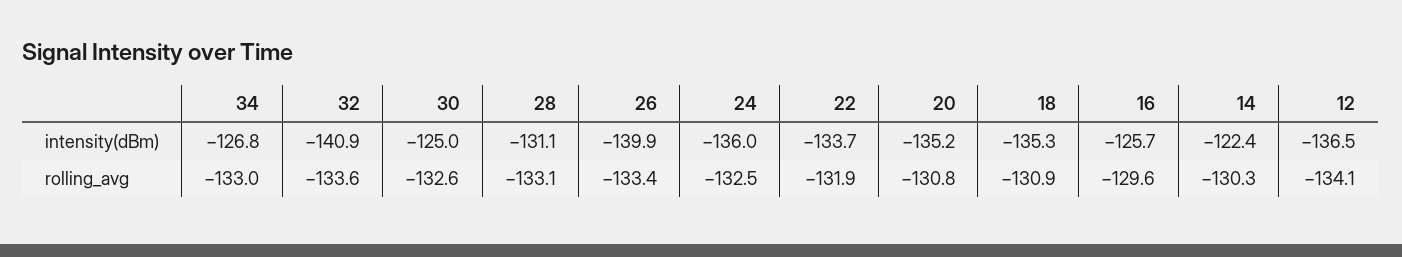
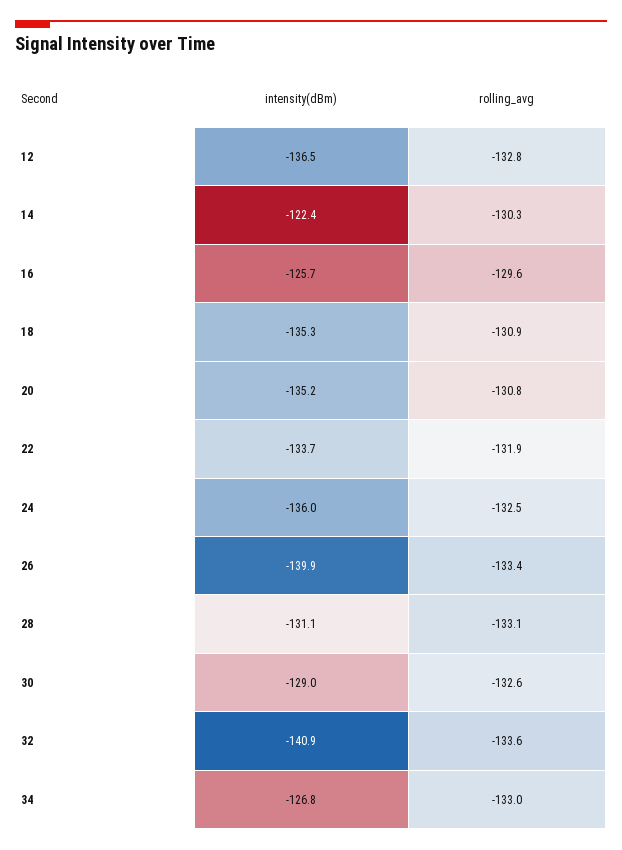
  {
    "34": {
      "intensity(dBm)": -126.8,
      "rolling_avg": -133
    },
    "32": {
      "intensity(dBm)": -140.9,
      "rolling_avg": -133.6
    },
    "30": {
-     "intensity(dBm)": -125,
+     "intensity(dBm)": -129,
      "rolling_avg": -132.6
    },
    "28": {
      "intensity(dBm)": -131.1,
      "rolling_avg": -133.1
    },
    "26": {
      "intensity(dBm)": -139.9,
      "rolling_avg": -133.4
    },
    "24": {
      "intensity(dBm)": -136,
      "rolling_avg": -132.5
    },
    "22": {
      "intensity(dBm)": -133.7,
      "rolling_avg": -131.9
    },
    "20": {
      "intensity(dBm)": -135.2,
      "rolling_avg": -130.8
    },
    "18": {
      "intensity(dBm)": -135.3,
      "rolling_avg": -130.9
    },
    "16": {
      "intensity(dBm)": -125.7,
      "rolling_avg": -129.6
    },
    "14": {
      "intensity(dBm)": -122.4,
      "rolling_avg": -130.3
    },
    "12": {
      "intensity(dBm)": -136.5,
-     "rolling_avg": -134.1
+     "rolling_avg": -132.8
    }
  }

